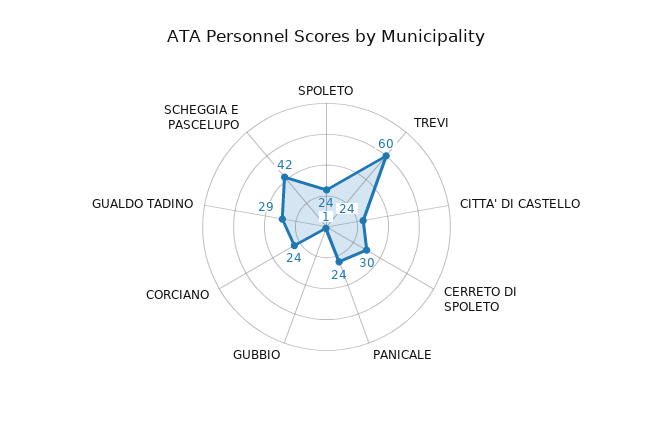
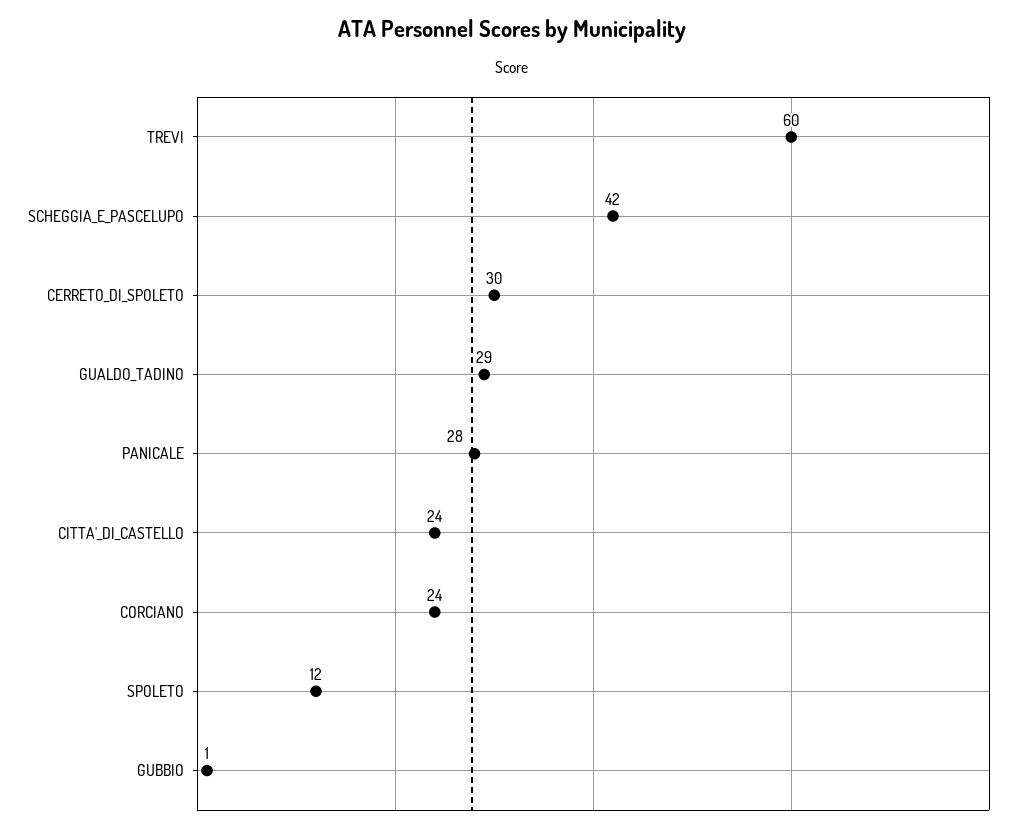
  {
-   "SPOLETO": 24,
+   "SPOLETO": 12,
    "TREVI": 60,
    "CITTA' DI CASTELLO": 24,
    "CERRETO DI SPOLETO": 30,
-   "PANICALE": 24,
+   "PANICALE": 28,
    "GUBBIO": 1,
    "CORCIANO": 24,
    "GUALDO TADINO": 29,
    "SCHEGGIA E PASCELUPO": 42
  }

